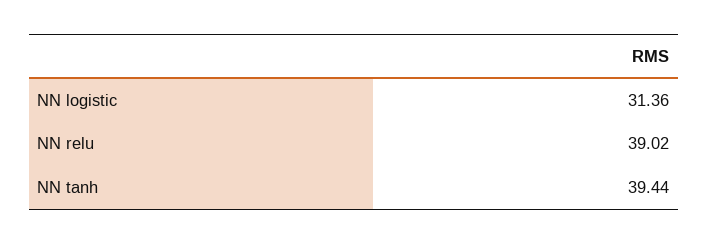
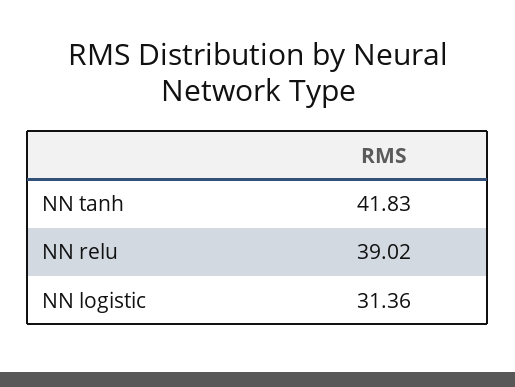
  {
    "NN logistic": 31.36,
    "NN relu": 39.02,
-   "NN tanh": 39.44
+   "NN tanh": 41.83
  }

